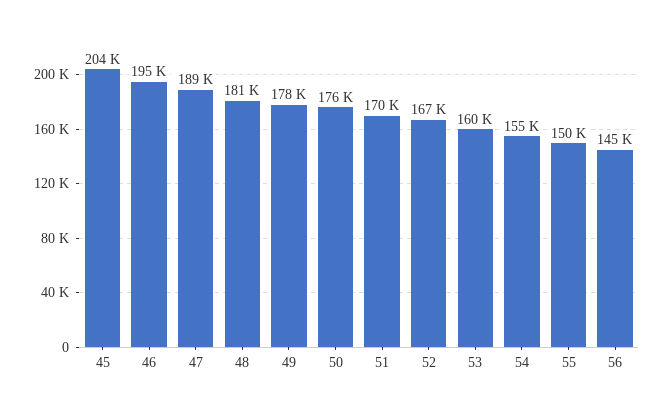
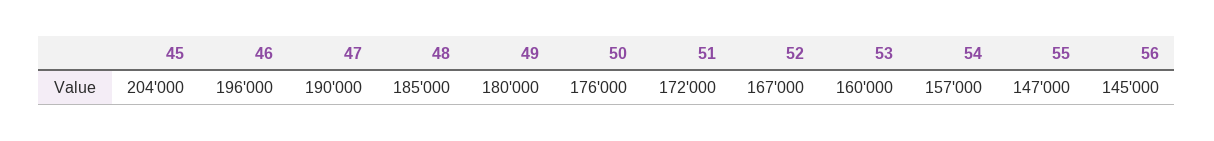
  {
    "45": 204000,
-   "46": 195000,
+   "46": 196000,
-   "47": 189000,
+   "47": 190000,
-   "48": 181000,
+   "48": 185000,
-   "49": 178000,
+   "49": 180000,
    "50": 176000,
-   "51": 170000,
+   "51": 172000,
    "52": 167000,
    "53": 160000,
-   "54": 155000,
+   "54": 157000,
-   "55": 150000,
+   "55": 147000,
    "56": 145000
  }

